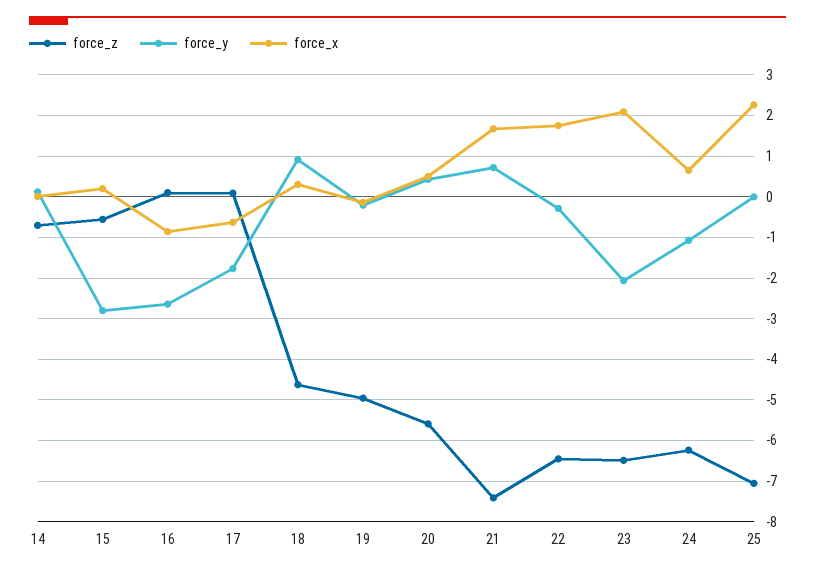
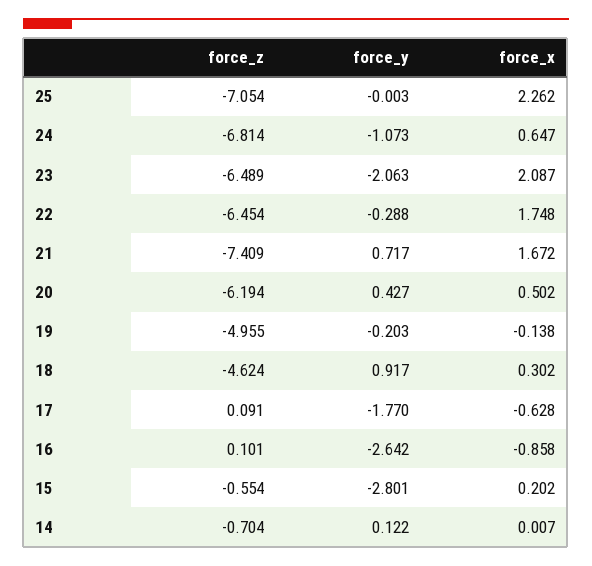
  {
    "force_z": {
      "14": -0.704,
      "15": -0.554,
      "16": 0.101,
      "17": 0.091,
      "18": -4.624,
      "19": -4.955,
-     "20": -5.6,
+     "20": -6.194,
      "21": -7.409,
      "22": -6.454,
      "23": -6.489,
-     "24": -6.2,
+     "24": -6.814,
      "25": -7.054
    },
    "force_y": {
      "14": 0.122,
      "15": -2.801,
      "16": -2.642,
      "17": -1.77,
      "18": 0.917,
      "19": -0.203,
      "20": 0.427,
      "21": 0.717,
      "22": -0.288,
      "23": -2.063,
      "24": -1.073,
      "25": -0.003
    },
    "force_x": {
      "14": 0.007,
      "15": 0.202,
      "16": -0.858,
      "17": -0.628,
      "18": 0.302,
      "19": -0.138,
      "20": 0.502,
      "21": 1.672,
      "22": 1.748,
      "23": 2.087,
      "24": 0.647,
      "25": 2.262
    }
  }

